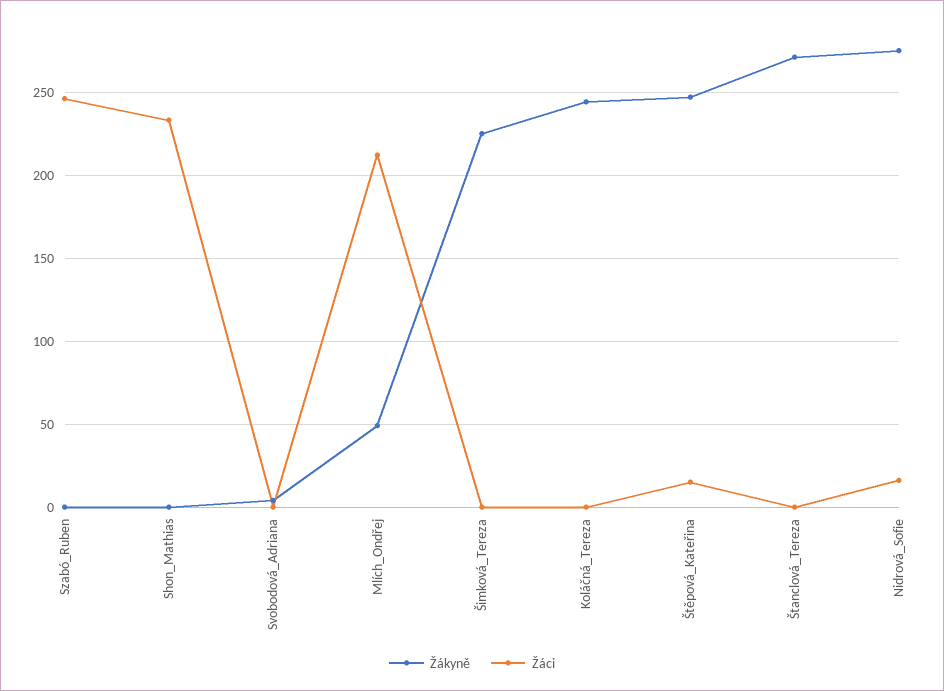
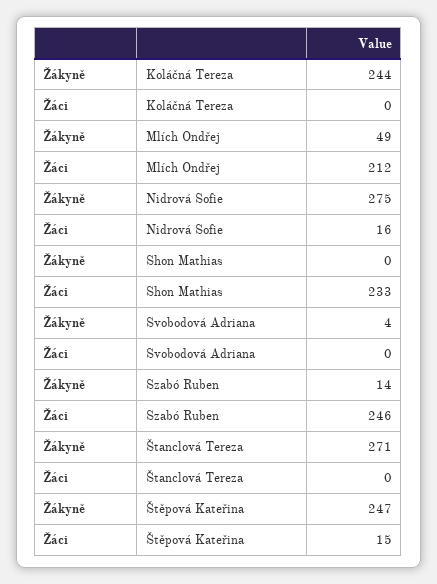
  {
    "Žákyně": {
-     "Szabó_Ruben": 0,
+     "Szabó_Ruben": 14,
      "Shon_Mathias": 0,
      "Svobodová_Adriana": 4,
      "Mlích_Ondřej": 49,
-     "Šimková_Tereza": 225,
      "Koláčná_Tereza": 244,
      "Štěpová_Kateřina": 247,
      "Štanclová_Tereza": 271,
      "Nidrová_Sofie": 275
    },
    "Žáci": {
      "Szabó_Ruben": 246,
      "Shon_Mathias": 233,
      "Svobodová_Adriana": 0,
      "Mlích_Ondřej": 212,
-     "Šimková_Tereza": 0,
      "Koláčná_Tereza": 0,
      "Štěpová_Kateřina": 15,
      "Štanclová_Tereza": 0,
      "Nidrová_Sofie": 16
    }
  }

